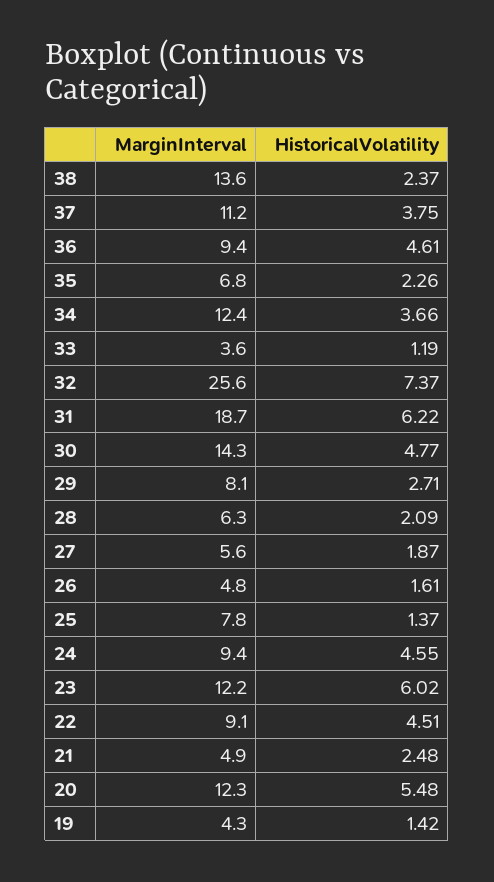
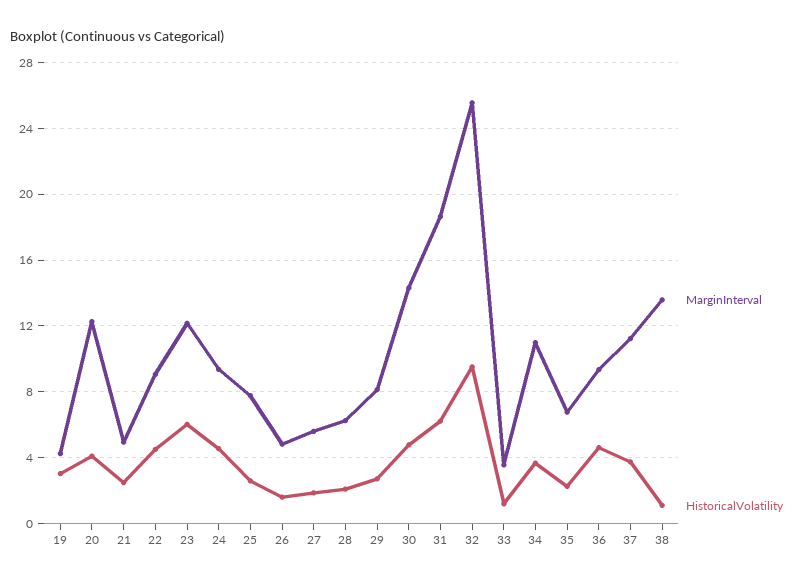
  {
    "MarginInterval": {
      "38": 13.6,
      "37": 11.2,
      "36": 9.4,
      "35": 6.8,
-     "34": 12.4,
+     "34": 11,
      "33": 3.6,
      "32": 25.6,
      "31": 18.7,
      "30": 14.3,
      "29": 8.1,
      "28": 6.3,
      "27": 5.6,
      "26": 4.8,
      "25": 7.8,
      "24": 9.4,
      "23": 12.2,
      "22": 9.1,
      "21": 4.9,
      "20": 12.3,
      "19": 4.3
    },
    "HistoricalVolatility": {
-     "38": 2.37,
+     "38": 1,
      "37": 3.75,
      "36": 4.61,
      "35": 2.26,
      "34": 3.66,
      "33": 1.19,
-     "32": 7.37,
+     "32": 9.5,
      "31": 6.22,
      "30": 4.77,
      "29": 2.71,
      "28": 2.09,
      "27": 1.87,
      "26": 1.61,
-     "25": 1.37,
+     "25": 2.5,
      "24": 4.55,
      "23": 6.02,
      "22": 4.51,
      "21": 2.48,
-     "20": 5.48,
+     "20": 4,
-     "19": 1.42
+     "19": 3
    }
  }

